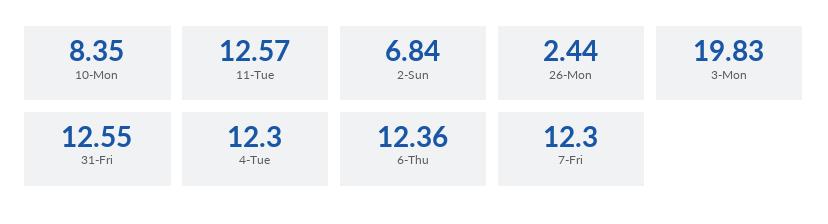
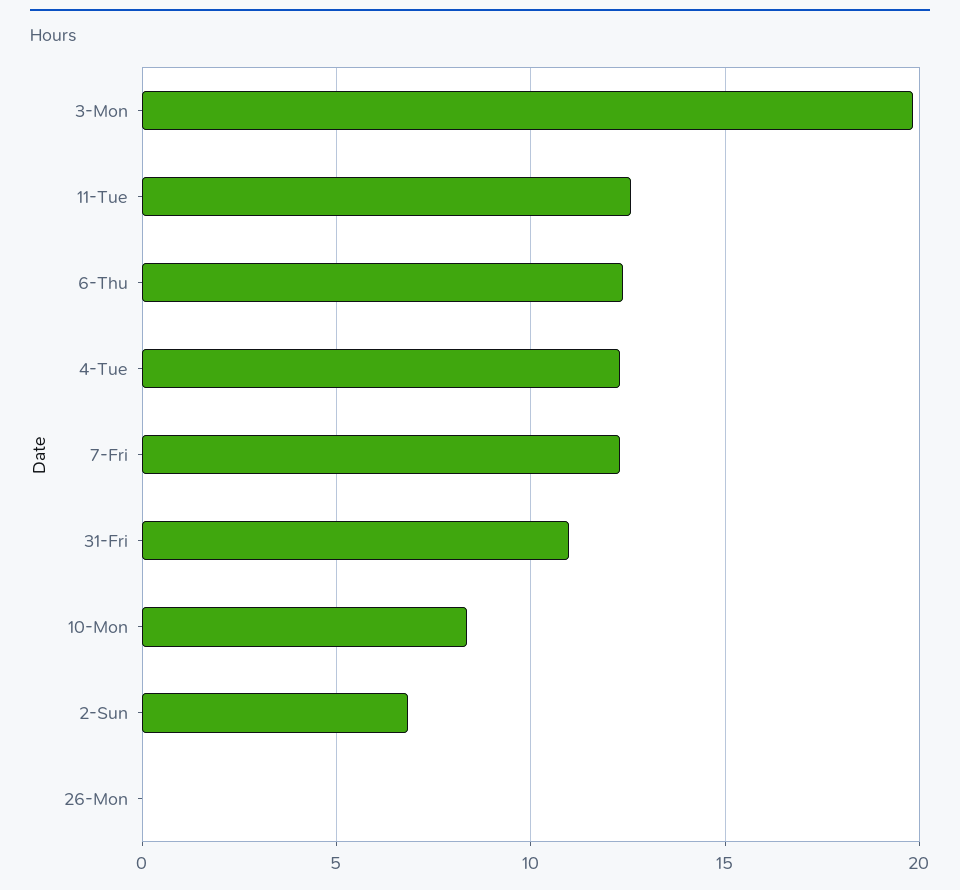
  {
    "10-Mon": 8.35,
    "11-Tue": 12.57,
    "2-Sun": 6.84,
-   "26-Mon": 2.44,
+   "26-Mon": 0,
    "3-Mon": 19.83,
-   "31-Fri": 12.55,
+   "31-Fri": 11,
    "4-Tue": 12.3,
    "6-Thu": 12.36,
    "7-Fri": 12.3
  }

